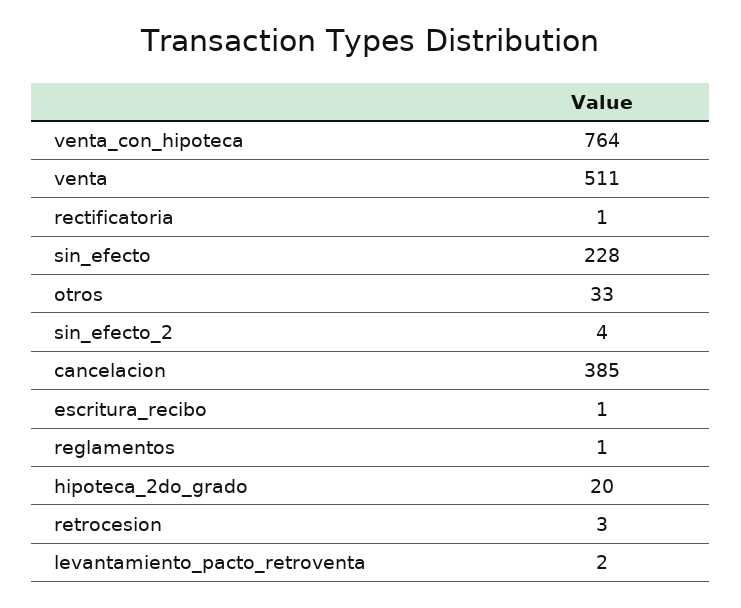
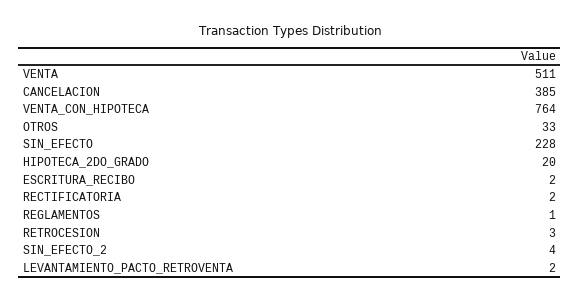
  {
    "venta_con_hipoteca": 764,
    "venta": 511,
-   "rectificatoria": 1,
+   "rectificatoria": 2,
    "sin_efecto": 228,
    "otros": 33,
    "sin_efecto_2": 4,
    "cancelacion": 385,
-   "escritura_recibo": 1,
+   "escritura_recibo": 2,
    "reglamentos": 1,
    "hipoteca_2do_grado": 20,
    "retrocesion": 3,
    "levantamiento_pacto_retroventa": 2
  }

